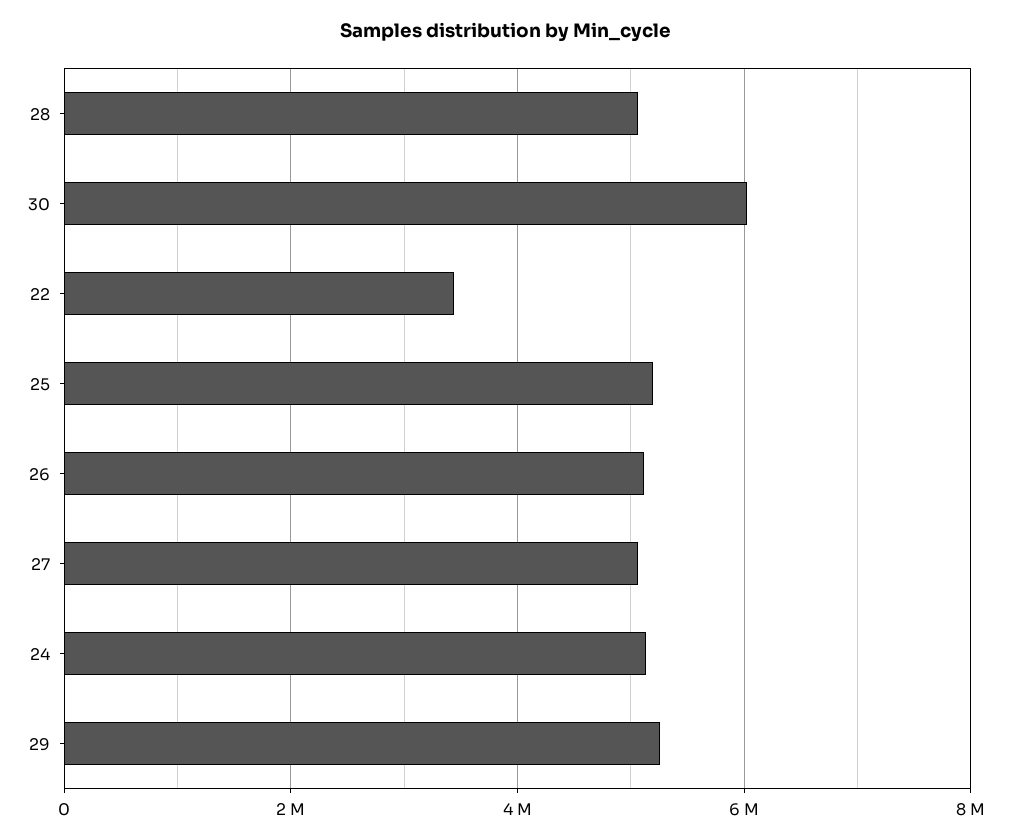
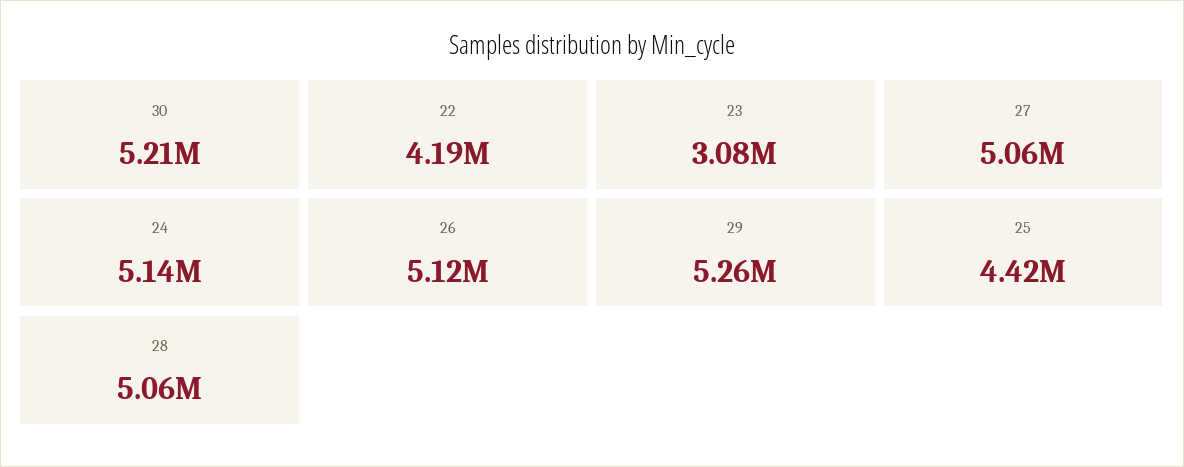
  {
    "28": 5060000,
-   "30": 6000000,
+   "30": 5210000,
-   "22": 3400000,
+   "22": 4190000,
-   "25": 5200000,
+   "25": 4420000,
    "26": 5120000,
    "27": 5060000,
    "24": 5140000,
-   "29": 5260000
+   "29": 5260000,
+   "23": 3080000
  }

